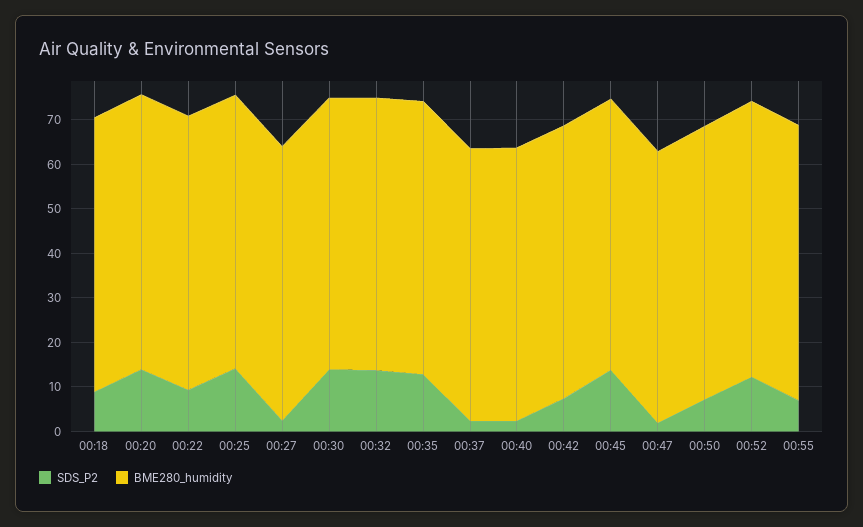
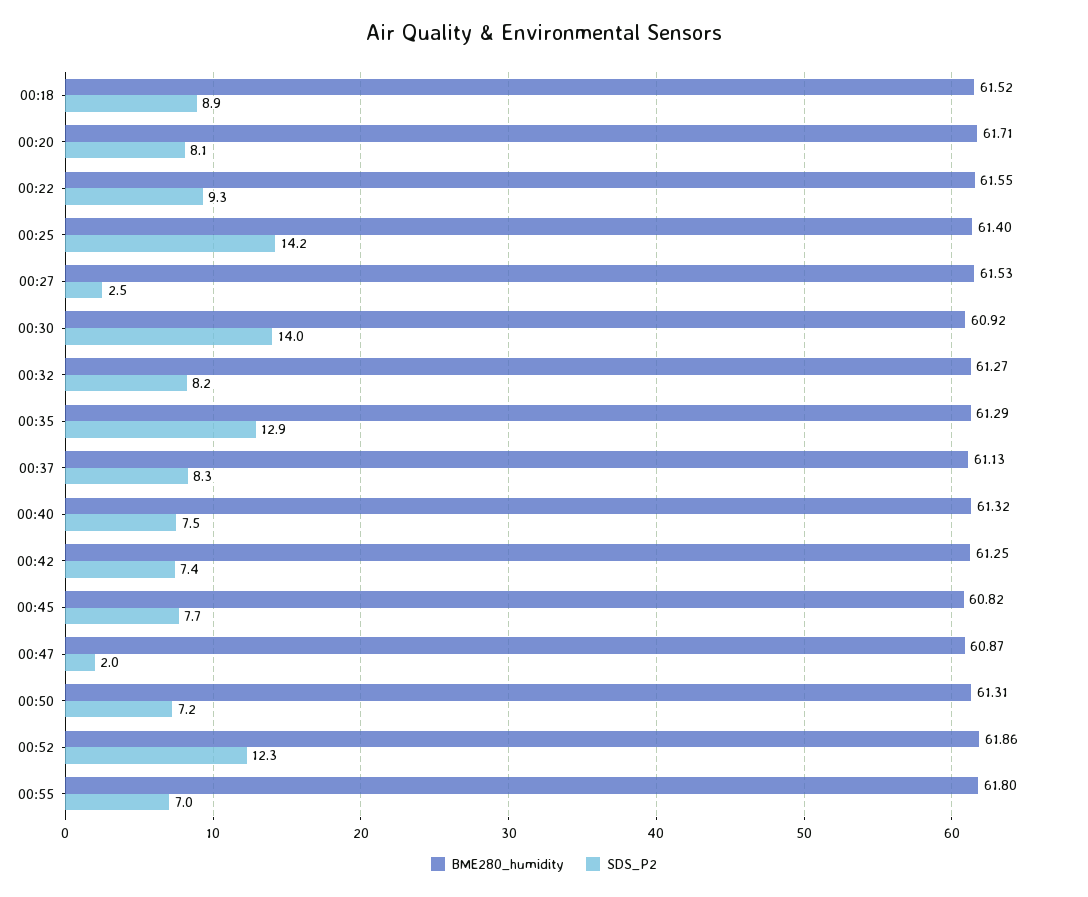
  {
    "SDS_P2": {
      "00:18": 8.9,
-     "00:20": 14,
+     "00:20": 8.1,
      "00:22": 9.3,
      "00:25": 14.2,
      "00:27": 2.5,
      "00:30": 14,
-     "00:32": 14,
+     "00:32": 8.2,
      "00:35": 12.9,
-     "00:37": 2,
+     "00:37": 8.3,
-     "00:40": 2,
+     "00:40": 7.5,
      "00:42": 7.4,
-     "00:45": 14,
+     "00:45": 7.7,
      "00:47": 2,
      "00:50": 7.2,
      "00:52": 12.3,
      "00:55": 7
    },
    "BME280_humidity": {
      "00:18": 61.52,
      "00:20": 61.71,
      "00:22": 61.55,
      "00:25": 61.4,
      "00:27": 61.53,
      "00:30": 60.92,
      "00:32": 61.27,
      "00:35": 61.29,
      "00:37": 61.13,
      "00:40": 61.32,
      "00:42": 61.25,
      "00:45": 60.82,
      "00:47": 60.87,
      "00:50": 61.31,
      "00:52": 61.86,
      "00:55": 61.8
    }
  }

